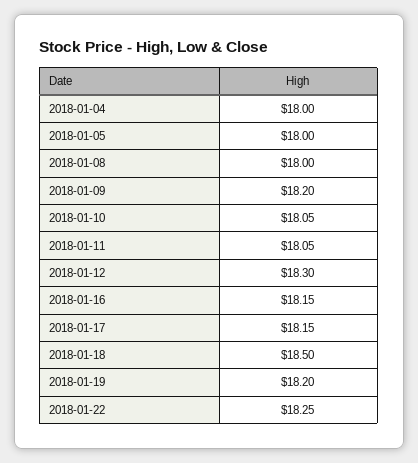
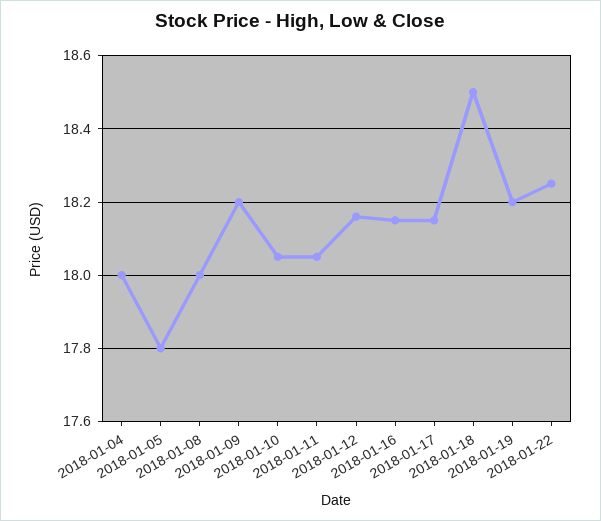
  {
    "2018-01-04": 18,
-   "2018-01-05": 18,
+   "2018-01-05": 17.8,
    "2018-01-08": 18,
    "2018-01-09": 18.2,
    "2018-01-10": 18.05,
    "2018-01-11": 18.05,
-   "2018-01-12": 18.3,
+   "2018-01-12": 18.15,
    "2018-01-16": 18.15,
    "2018-01-17": 18.15,
    "2018-01-18": 18.5,
    "2018-01-19": 18.2,
    "2018-01-22": 18.25
  }

